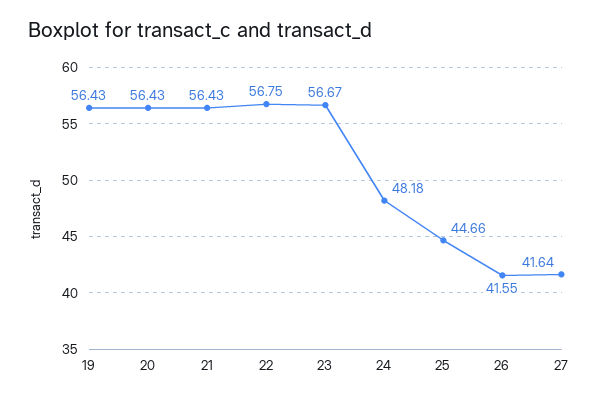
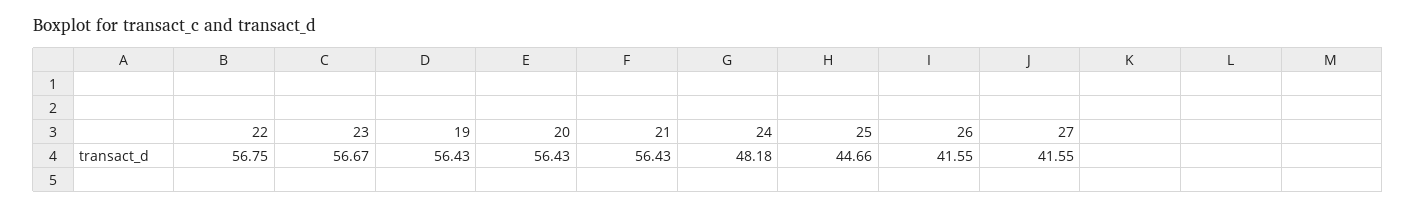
  {
    "19": 56.43,
    "20": 56.43,
    "21": 56.43,
    "22": 56.75,
    "23": 56.67,
    "24": 48.18,
    "25": 44.66,
    "26": 41.55,
-   "27": 41.64
+   "27": 41.55
  }

